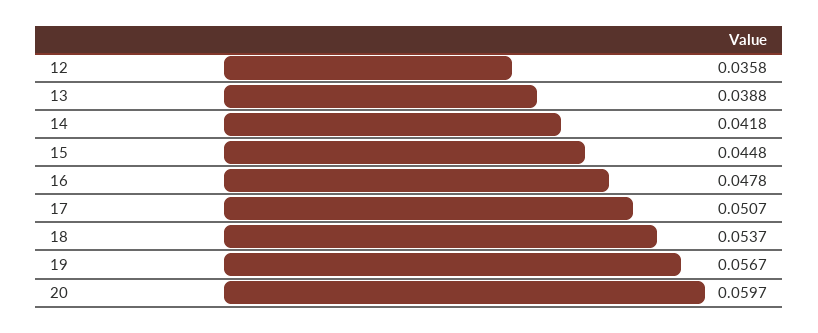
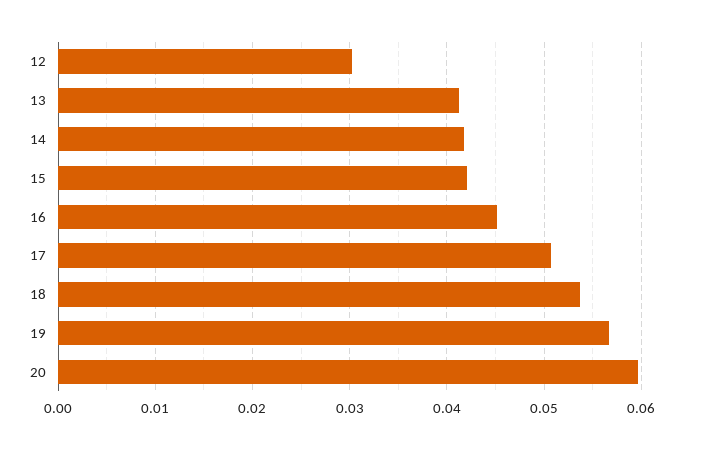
  {
-   "12": 0.0358,
+   "12": 0.03,
-   "13": 0.0388,
+   "13": 0.041,
    "14": 0.0418,
-   "15": 0.0448,
+   "15": 0.042,
-   "16": 0.0478,
+   "16": 0.045,
    "17": 0.0507,
    "18": 0.0537,
    "19": 0.0567,
    "20": 0.0597
  }

